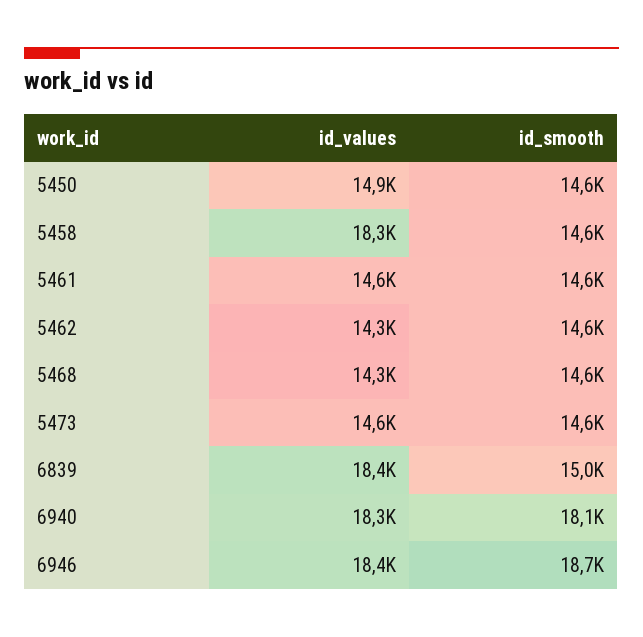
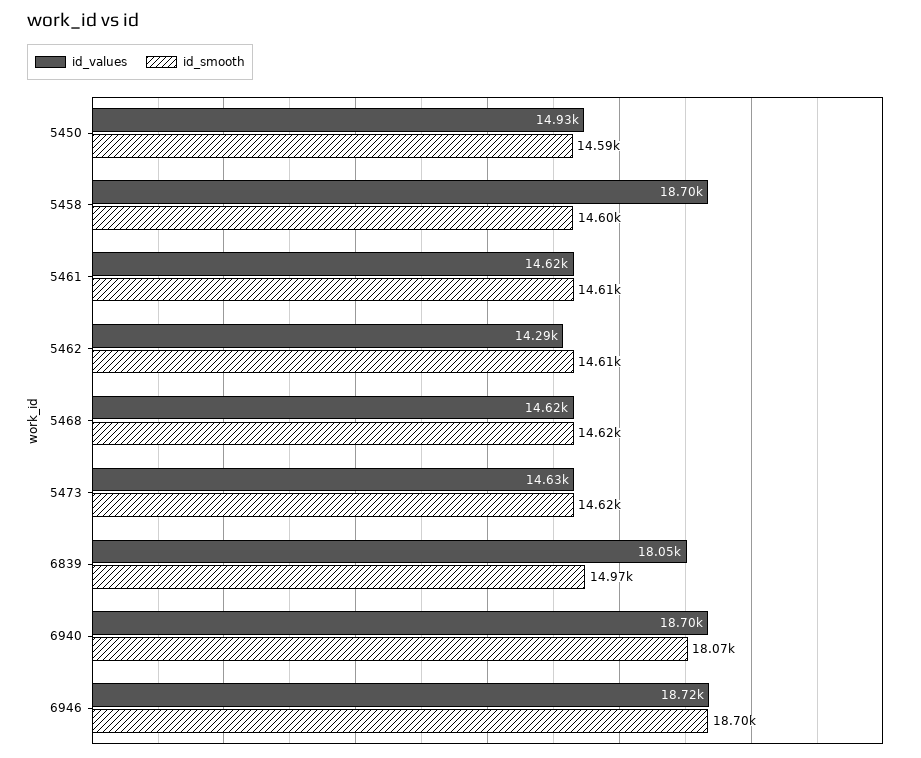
  {
    "id_values": {
      "5450": 14930,
-     "5458": 18300,
+     "5458": 18700,
      "5461": 14620,
      "5462": 14290,
-     "5468": 14300,
+     "5468": 14620,
      "5473": 14630,
-     "6839": 18400,
+     "6839": 18050,
-     "6940": 18300,
+     "6940": 18700,
-     "6946": 18400
+     "6946": 18720
    },
    "id_smooth": {
      "5450": 14590,
      "5458": 14600,
      "5461": 14610,
      "5462": 14610,
      "5468": 14620,
      "5473": 14620,
      "6839": 14970,
      "6940": 18070,
      "6946": 18700
    }
  }

